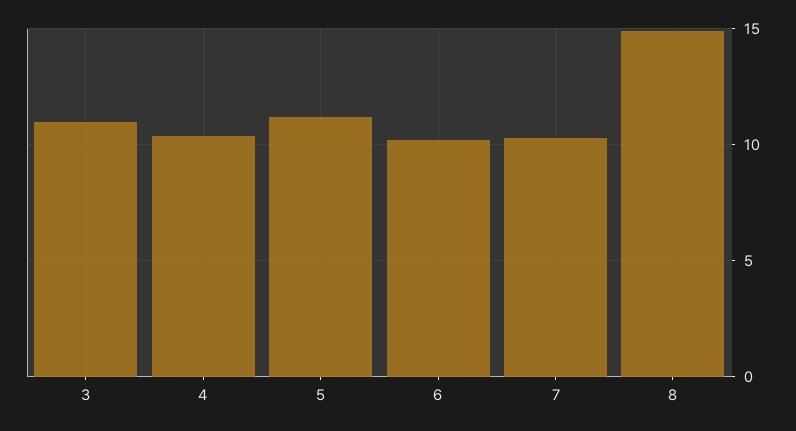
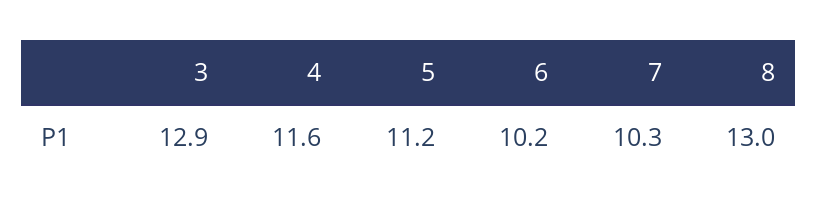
  {
-   "3": 11,
+   "3": 12.9,
-   "4": 10.5,
+   "4": 11.6,
    "5": 11.2,
    "6": 10.2,
    "7": 10.3,
-   "8": 15
+   "8": 13
  }

